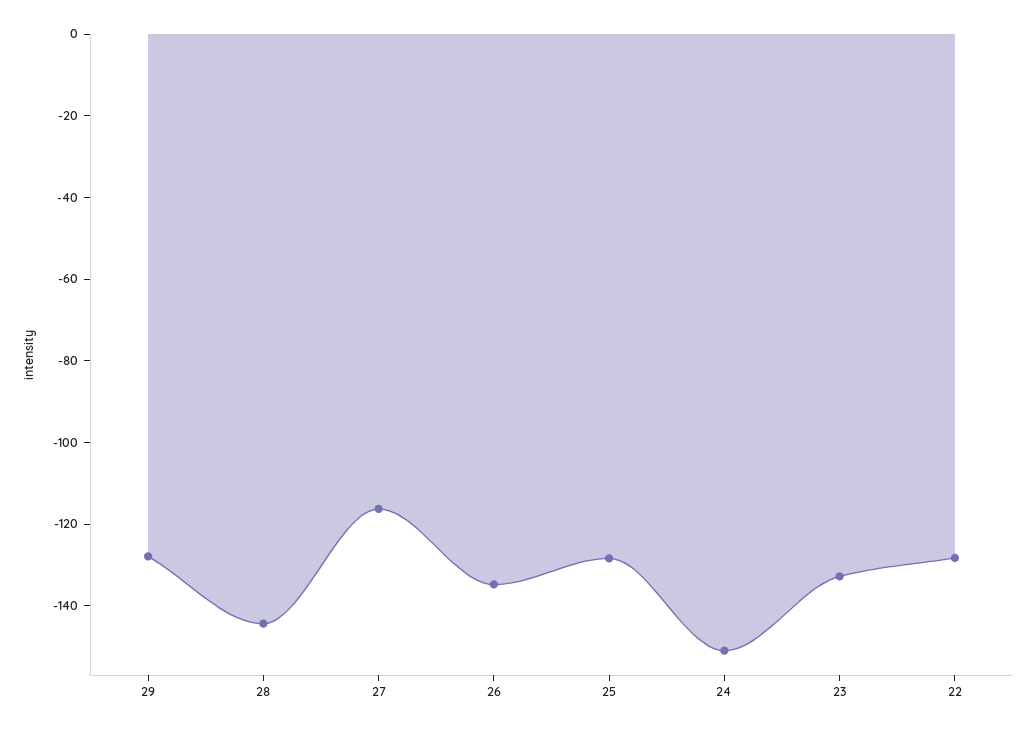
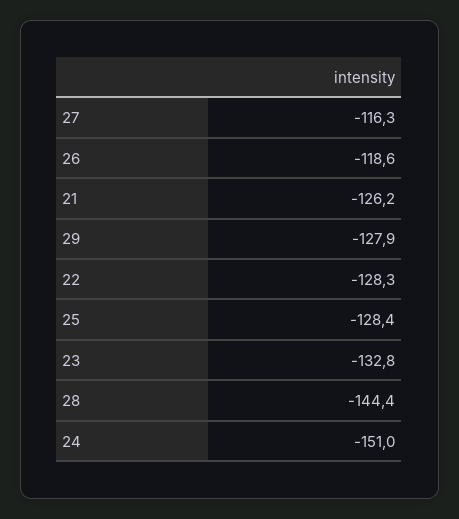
  {
    "29": -127.9,
    "28": -144.4,
    "27": -116.3,
-   "26": -135,
+   "26": -118.6,
    "25": -128.4,
    "24": -151,
    "23": -132.8,
-   "22": -128.3
+   "22": -128.3,
+   "21": -126.2
  }

